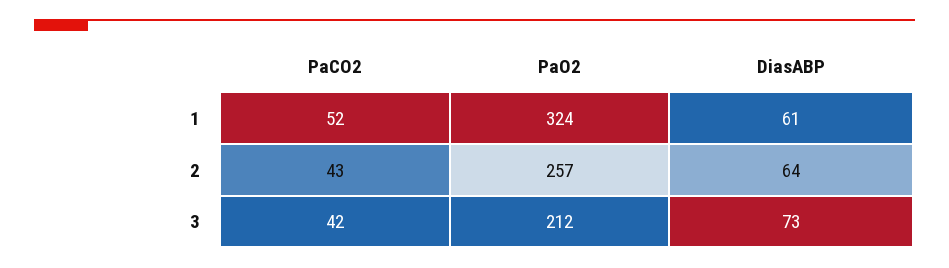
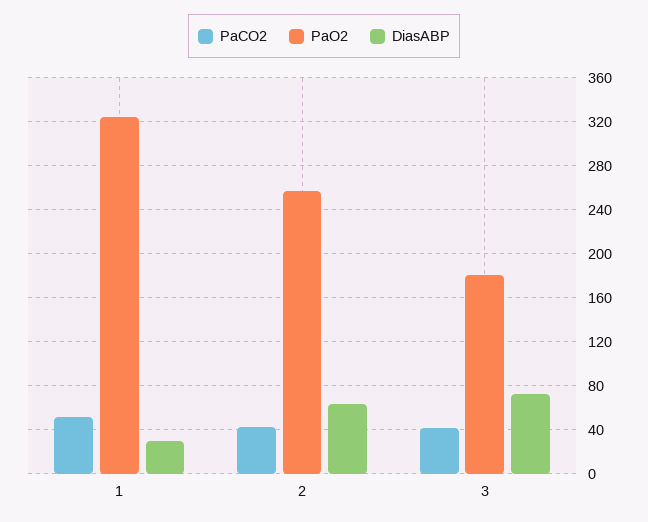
  {
    "PaCO2": {
      "1": 52,
      "2": 43,
      "3": 42
    },
    "PaO2": {
      "1": 324,
      "2": 257,
-     "3": 212
+     "3": 180
    },
    "DiasABP": {
-     "1": 61,
+     "1": 30,
      "2": 64,
      "3": 73
    }
  }

